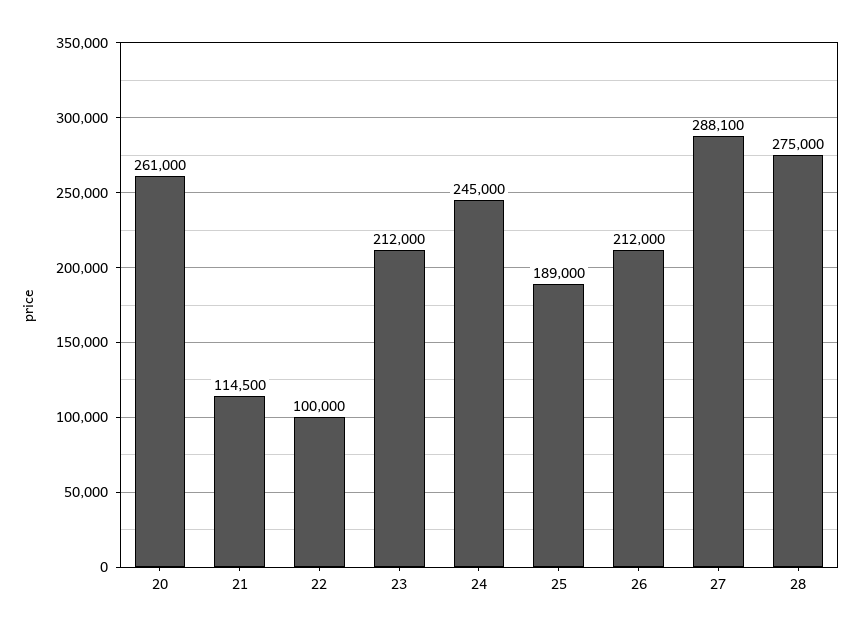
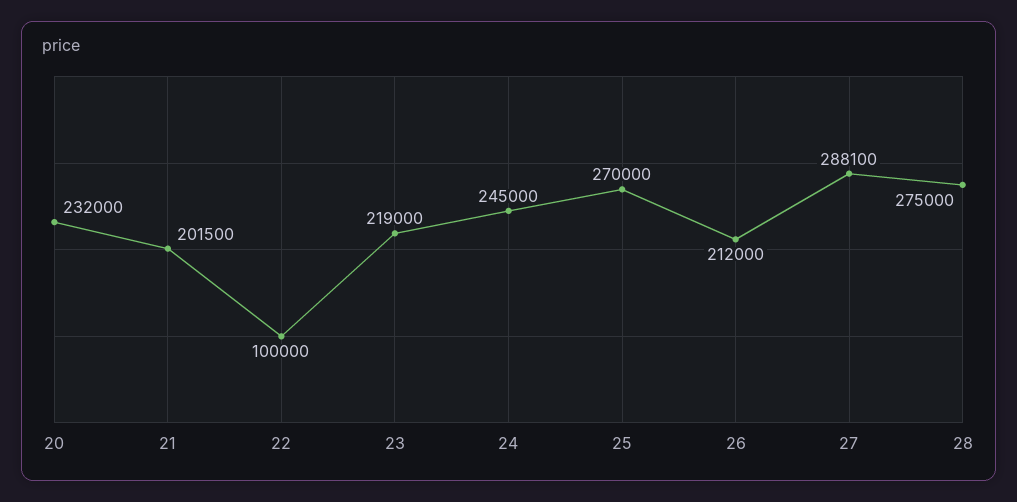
  {
-   "20": 261000,
+   "20": 232000,
-   "21": 114500,
+   "21": 201500,
    "22": 100000,
-   "23": 212000,
+   "23": 219000,
    "24": 245000,
-   "25": 189000,
+   "25": 270000,
    "26": 212000,
    "27": 288100,
    "28": 275000
  }

